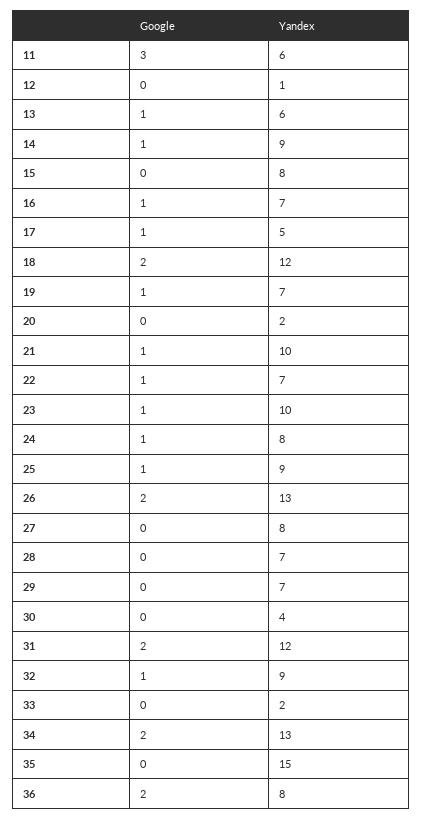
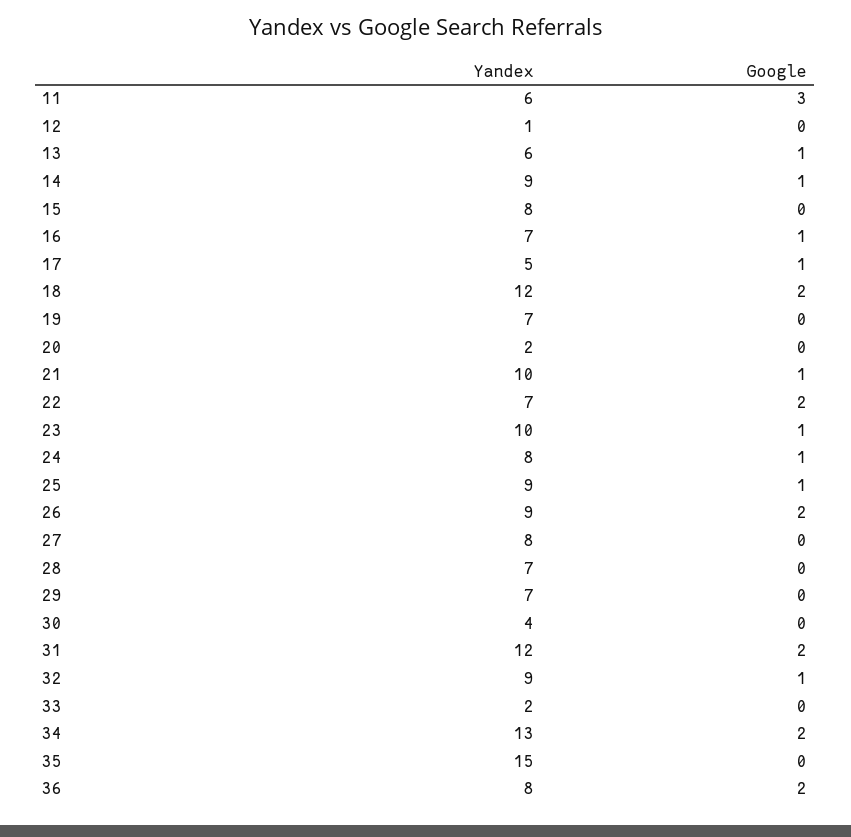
  {
    "Google": {
      "11": 3,
      "12": 0,
      "13": 1,
      "14": 1,
      "15": 0,
      "16": 1,
      "17": 1,
      "18": 2,
-     "19": 1,
+     "19": 0,
      "20": 0,
      "21": 1,
-     "22": 1,
+     "22": 2,
      "23": 1,
      "24": 1,
      "25": 1,
      "26": 2,
      "27": 0,
      "28": 0,
      "29": 0,
      "30": 0,
      "31": 2,
      "32": 1,
      "33": 0,
      "34": 2,
      "35": 0,
      "36": 2
    },
    "Yandex": {
      "11": 6,
      "12": 1,
      "13": 6,
      "14": 9,
      "15": 8,
      "16": 7,
      "17": 5,
      "18": 12,
      "19": 7,
      "20": 2,
      "21": 10,
      "22": 7,
      "23": 10,
      "24": 8,
      "25": 9,
-     "26": 13,
+     "26": 9,
      "27": 8,
      "28": 7,
      "29": 7,
      "30": 4,
      "31": 12,
      "32": 9,
      "33": 2,
      "34": 13,
      "35": 15,
      "36": 8
    }
  }

